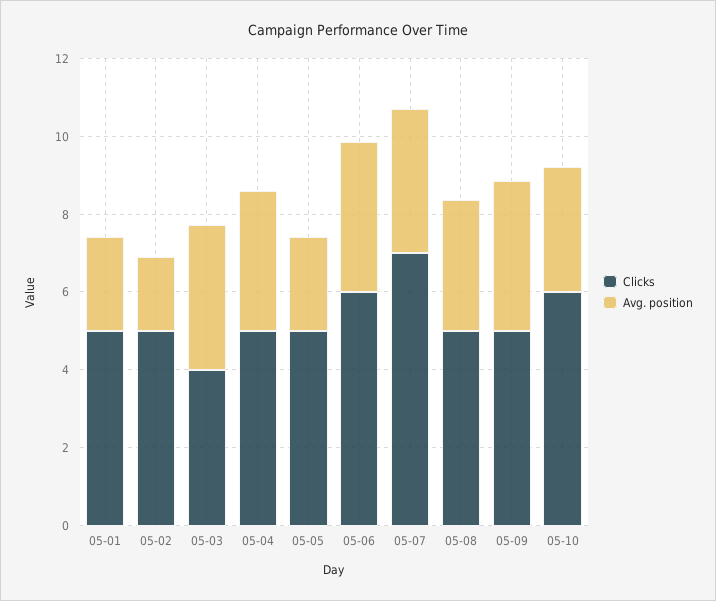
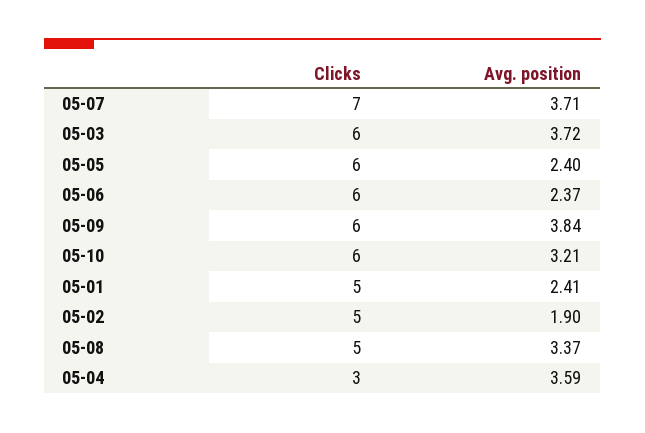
  {
    "Clicks": {
      "05-01": 5,
      "05-02": 5,
-     "05-03": 4,
+     "05-03": 6,
-     "05-04": 5,
+     "05-04": 3,
-     "05-05": 5,
+     "05-05": 6,
      "05-06": 6,
      "05-07": 7,
      "05-08": 5,
-     "05-09": 5,
+     "05-09": 6,
      "05-10": 6
    },
    "Avg. position": {
      "05-01": 2.41,
      "05-02": 1.9,
      "05-03": 3.72,
      "05-04": 3.59,
      "05-05": 2.4,
-     "05-06": 4,
+     "05-06": 2.37,
      "05-07": 3.71,
      "05-08": 3.37,
      "05-09": 3.84,
      "05-10": 3.21
    }
  }

